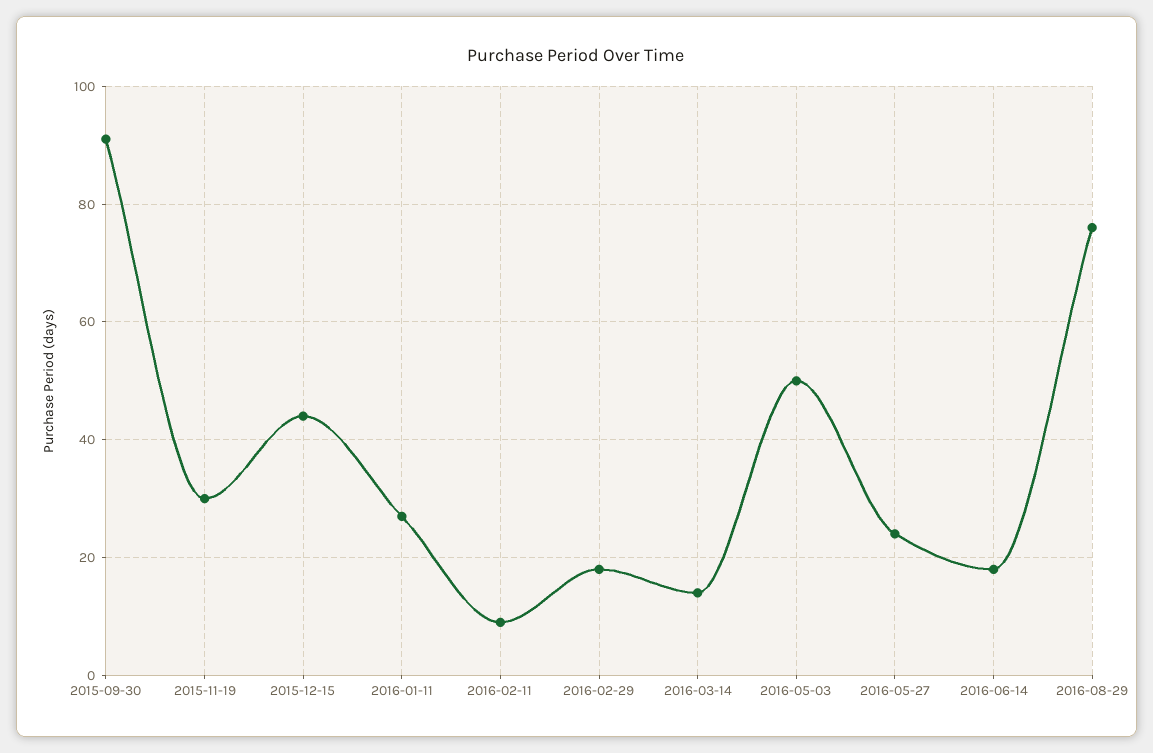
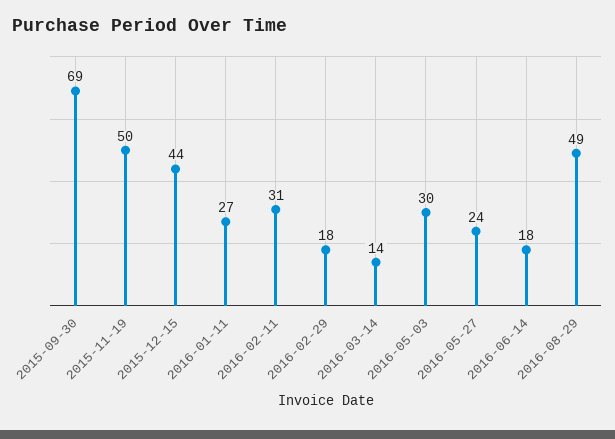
  {
-   "2015-09-30": 90,
+   "2015-09-30": 69,
-   "2015-11-19": 30,
+   "2015-11-19": 50,
    "2015-12-15": 44,
    "2016-01-11": 27,
-   "2016-02-11": 10,
+   "2016-02-11": 31,
    "2016-02-29": 18,
    "2016-03-14": 14,
-   "2016-05-03": 50,
+   "2016-05-03": 30,
    "2016-05-27": 24,
    "2016-06-14": 18,
-   "2016-08-29": 75
+   "2016-08-29": 49
  }

